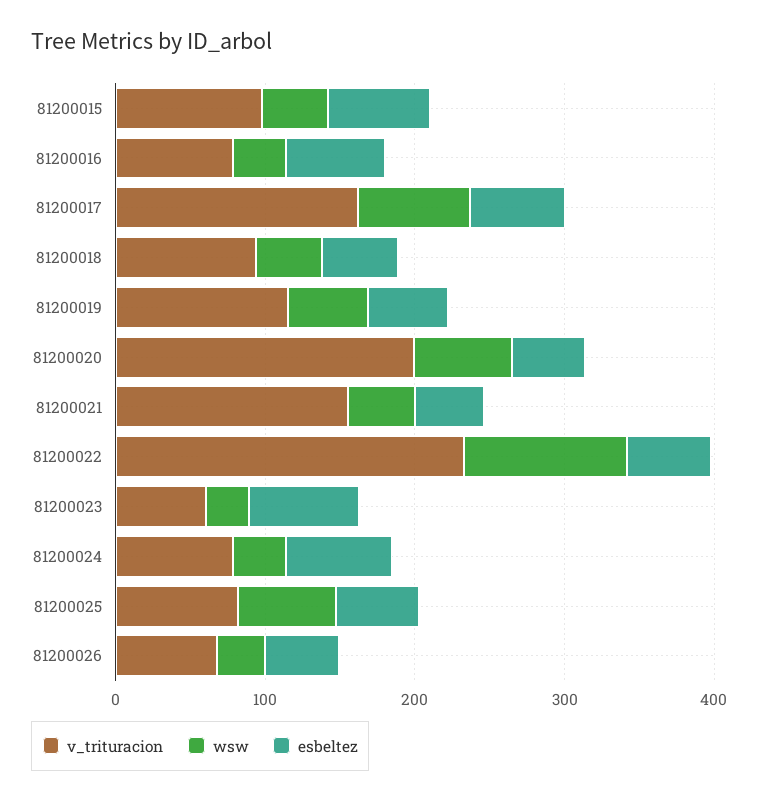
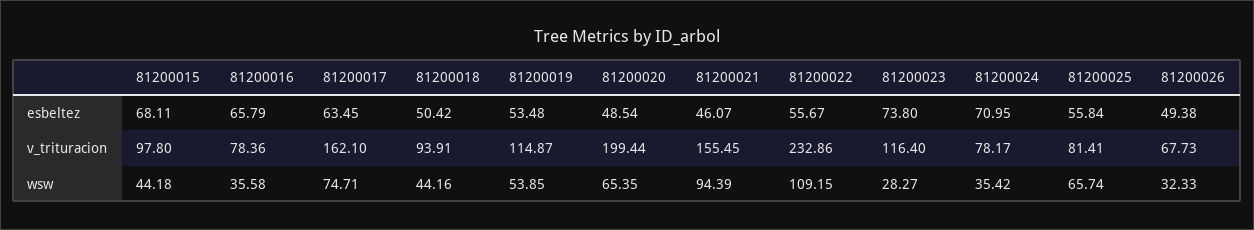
  {
    "v_trituracion": {
      "81200015": 97.8,
      "81200016": 78.36,
      "81200017": 162.1,
      "81200018": 93.91,
      "81200019": 114.87,
      "81200020": 199.44,
      "81200021": 155.45,
      "81200022": 232.86,
-     "81200023": 60,
+     "81200023": 116.4,
      "81200024": 78.17,
      "81200025": 81.41,
      "81200026": 67.73
    },
    "wsw": {
      "81200015": 44.18,
      "81200016": 35.58,
      "81200017": 74.71,
      "81200018": 44.16,
      "81200019": 53.85,
      "81200020": 65.35,
-     "81200021": 40,
+     "81200021": 94.39,
      "81200022": 109.15,
      "81200023": 28.27,
      "81200024": 35.42,
      "81200025": 65.74,
      "81200026": 32.33
    },
    "esbeltez": {
      "81200015": 68.11,
      "81200016": 65.79,
      "81200017": 63.45,
      "81200018": 50.42,
      "81200019": 53.48,
      "81200020": 48.54,
      "81200021": 46.07,
      "81200022": 55.67,
      "81200023": 73.8,
      "81200024": 70.95,
      "81200025": 55.84,
      "81200026": 49.38
    }
  }

